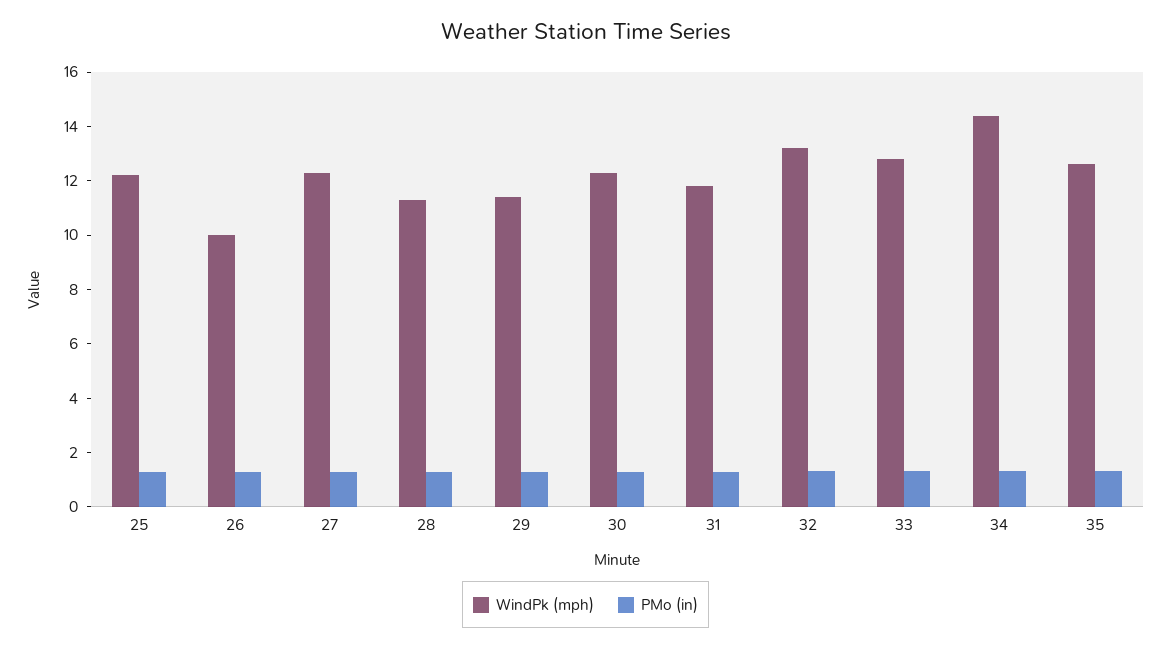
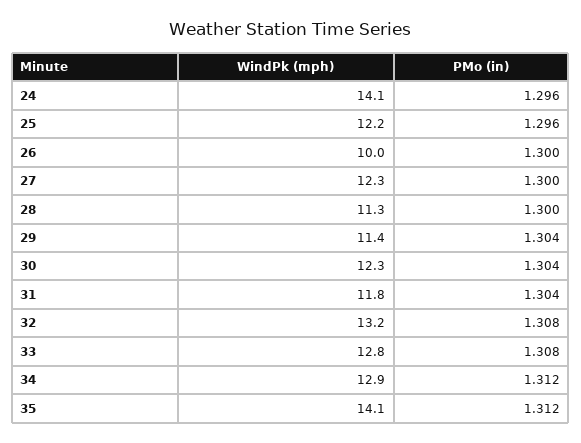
  {
    "WindPk (mph)": {
      "25": 12.2,
      "26": 10,
      "27": 12.3,
      "28": 11.3,
      "29": 11.4,
      "30": 12.3,
      "31": 11.8,
      "32": 13.2,
      "33": 12.8,
-     "34": 14.5,
+     "34": 12.9,
-     "35": 12.5
+     "35": 14.1,
+     "24": 14.1
    },
    "PMo (in)": {
      "25": 1.296,
      "26": 1.3,
      "27": 1.3,
      "28": 1.3,
      "29": 1.304,
      "30": 1.304,
      "31": 1.304,
      "32": 1.308,
      "33": 1.308,
      "34": 1.312,
-     "35": 1.312
+     "35": 1.312,
+     "24": 1.296
    }
  }

